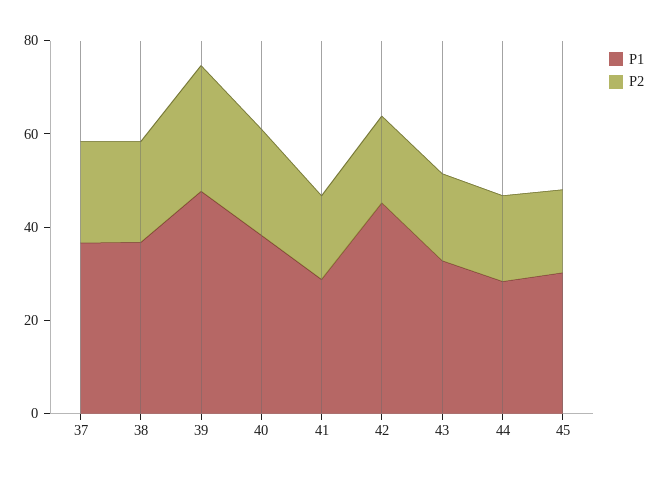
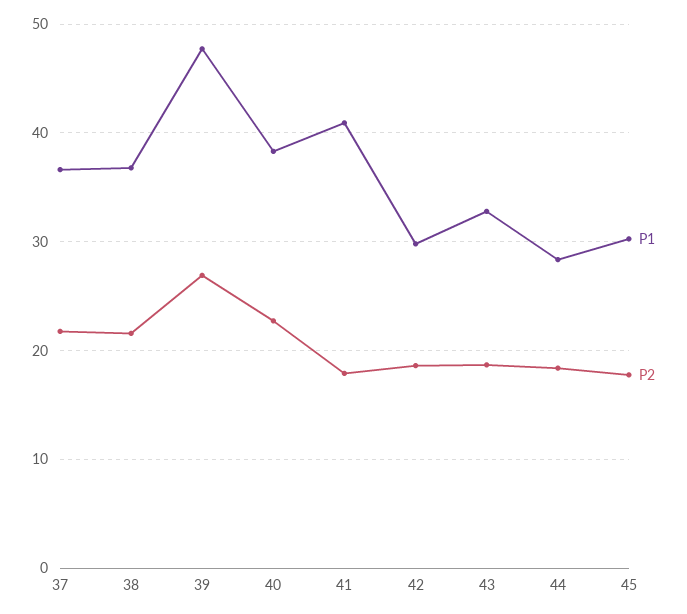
  {
    "P1": {
      "37": 37,
      "38": 37,
      "39": 48,
      "40": 38,
-     "41": 30,
+     "41": 41,
-     "42": 45,
+     "42": 30,
      "43": 33,
      "44": 28,
      "45": 30
    },
    "P2": {
      "37": 22,
      "38": 22,
      "39": 27,
      "40": 23,
      "41": 18,
      "42": 19,
      "43": 19,
      "44": 18,
      "45": 18
    }
  }

